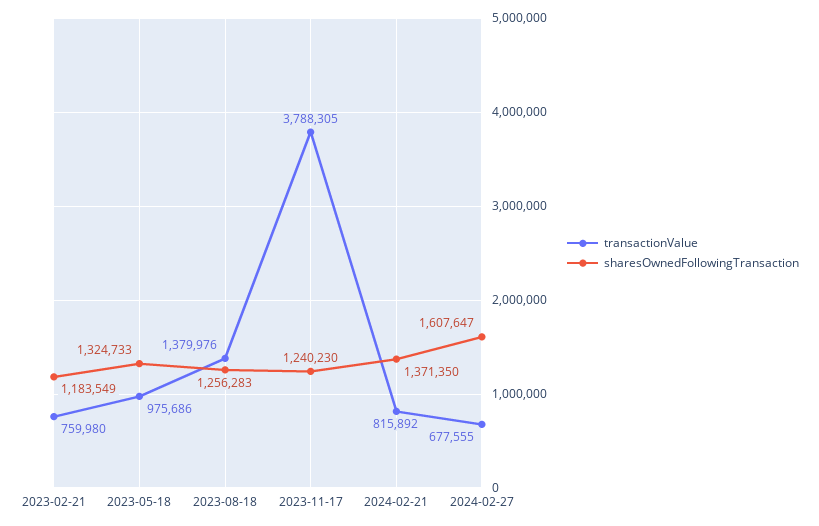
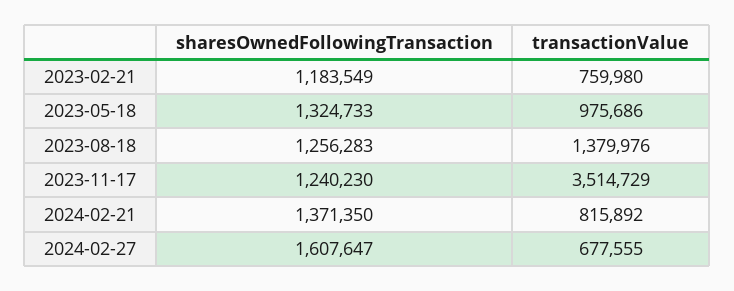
  {
    "transactionValue": {
      "2023-02-21": 759980,
      "2023-05-18": 975686,
      "2023-08-18": 1379976,
-     "2023-11-17": 3788305,
+     "2023-11-17": 3514729,
      "2024-02-21": 815892,
      "2024-02-27": 677555
    },
    "sharesOwnedFollowingTransaction": {
      "2023-02-21": 1183549,
      "2023-05-18": 1324733,
      "2023-08-18": 1256283,
      "2023-11-17": 1240230,
      "2024-02-21": 1371350,
      "2024-02-27": 1607647
    }
  }

